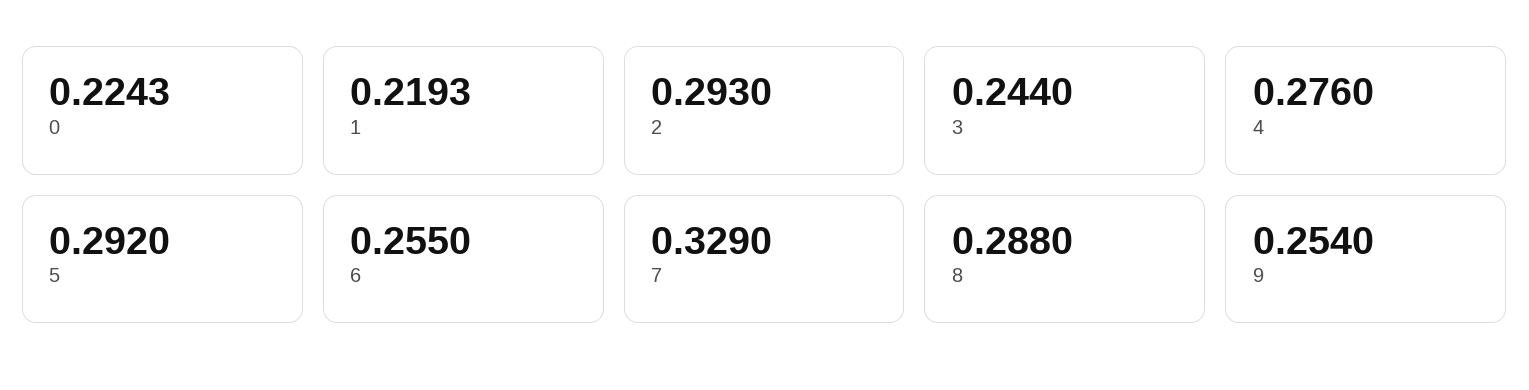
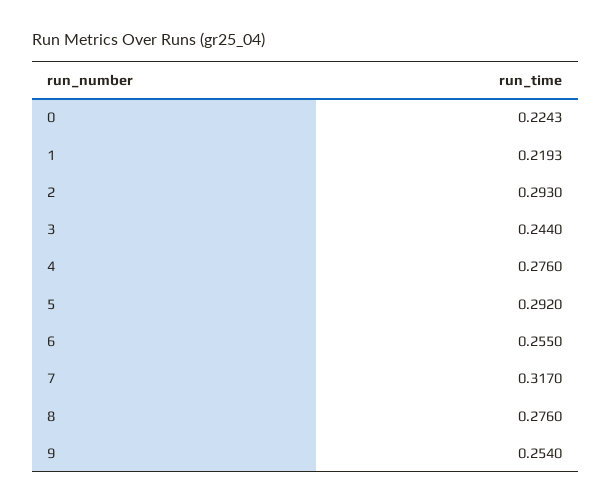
  {
    "0": 0.2243,
    "1": 0.2193,
    "2": 0.293,
    "3": 0.244,
    "4": 0.276,
    "5": 0.292,
    "6": 0.255,
-   "7": 0.329,
+   "7": 0.317,
-   "8": 0.288,
+   "8": 0.276,
    "9": 0.254
  }

